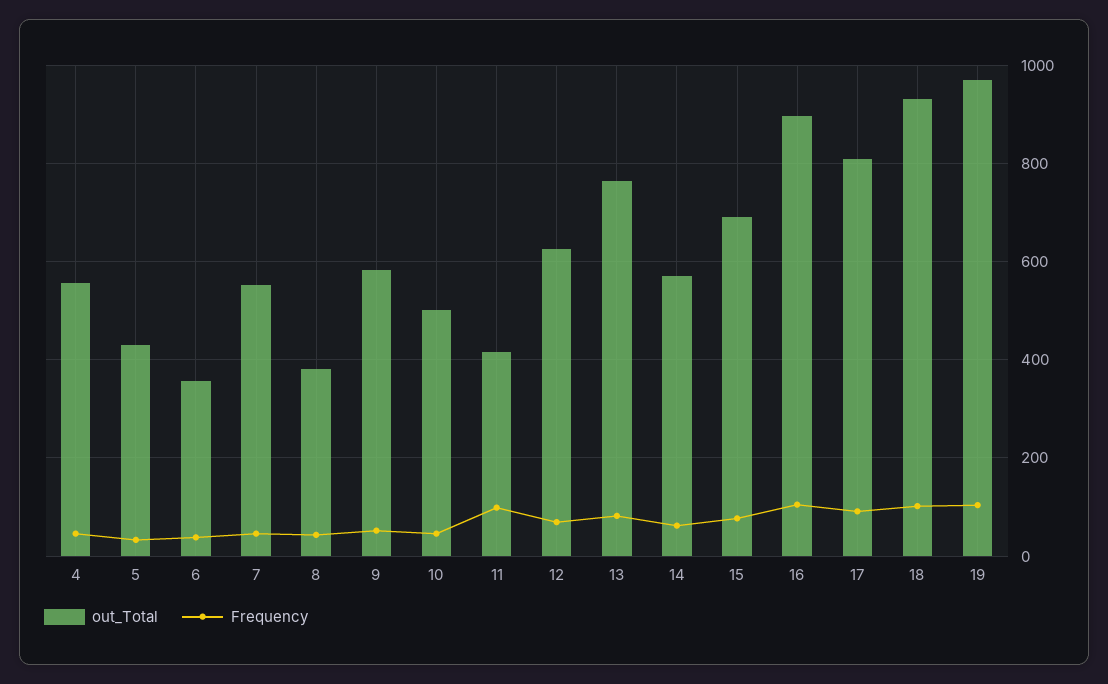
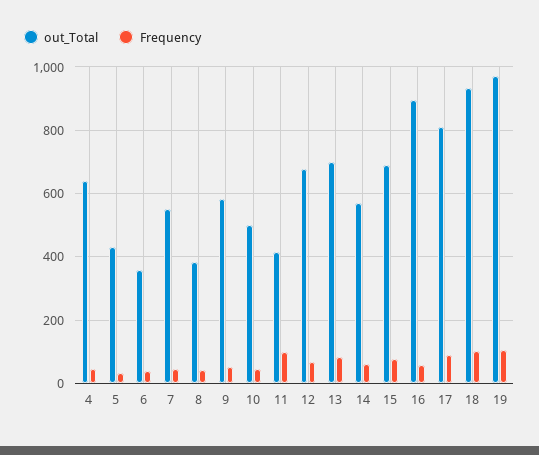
  {
    "out_Total": {
-     "4": 560,
+     "4": 640,
      "5": 440,
      "6": 360,
      "7": 560,
      "8": 380,
      "9": 580,
      "10": 500,
      "11": 420,
-     "12": 620,
+     "12": 680,
-     "13": 760,
+     "13": 700,
      "14": 580,
      "15": 700,
      "16": 900,
      "17": 800,
      "18": 940,
      "19": 980
    },
    "Frequency": {
      "4": 40,
      "5": 40,
      "6": 40,
      "7": 40,
      "8": 40,
      "9": 60,
      "10": 40,
      "11": 100,
      "12": 60,
      "13": 80,
      "14": 60,
      "15": 80,
-     "16": 100,
+     "16": 60,
      "17": 100,
      "18": 100,
      "19": 100
    }
  }

